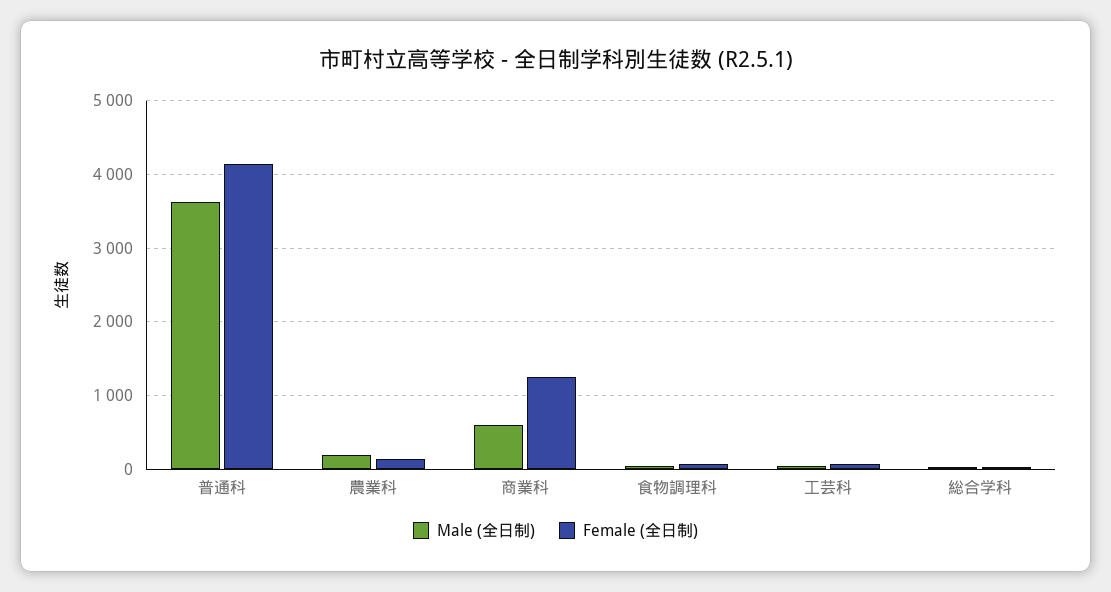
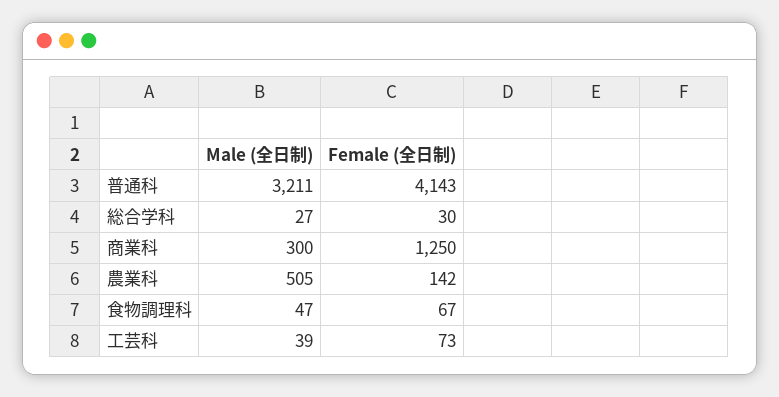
  {
    "Male (全日制)": {
-     "普通科": 3600,
+     "普通科": 3211,
-     "農業科": 200,
+     "農業科": 505,
-     "商業科": 600,
+     "商業科": 300,
      "食物調理科": 47,
      "工芸科": 39,
      "総合学科": 27
    },
    "Female (全日制)": {
      "普通科": 4143,
      "農業科": 142,
      "商業科": 1250,
      "食物調理科": 67,
      "工芸科": 73,
      "総合学科": 30
    }
  }

